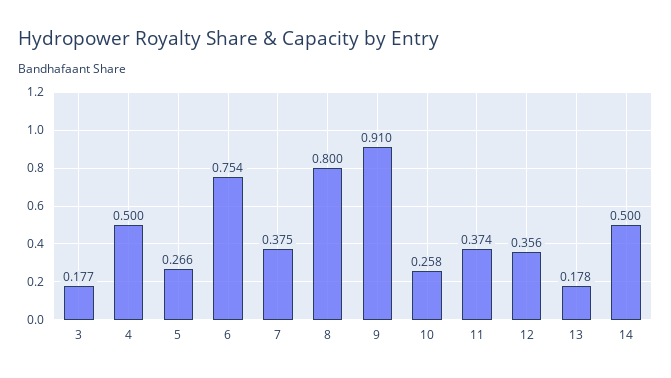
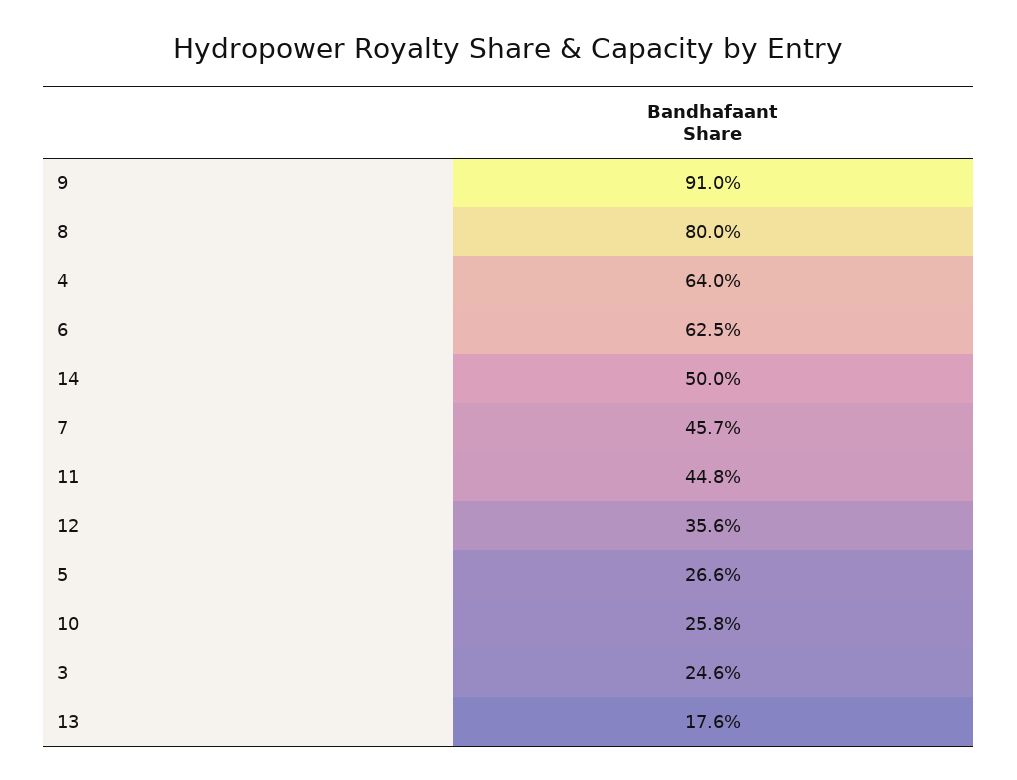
  {
-   "3": 0.177,
+   "3": 0.246,
-   "4": 0.5,
+   "4": 0.64,
    "5": 0.266,
-   "6": 0.754,
+   "6": 0.625,
-   "7": 0.375,
+   "7": 0.457,
    "8": 0.8,
    "9": 0.91,
    "10": 0.258,
-   "11": 0.374,
+   "11": 0.448,
    "12": 0.356,
-   "13": 0.178,
+   "13": 0.176,
    "14": 0.5
  }

